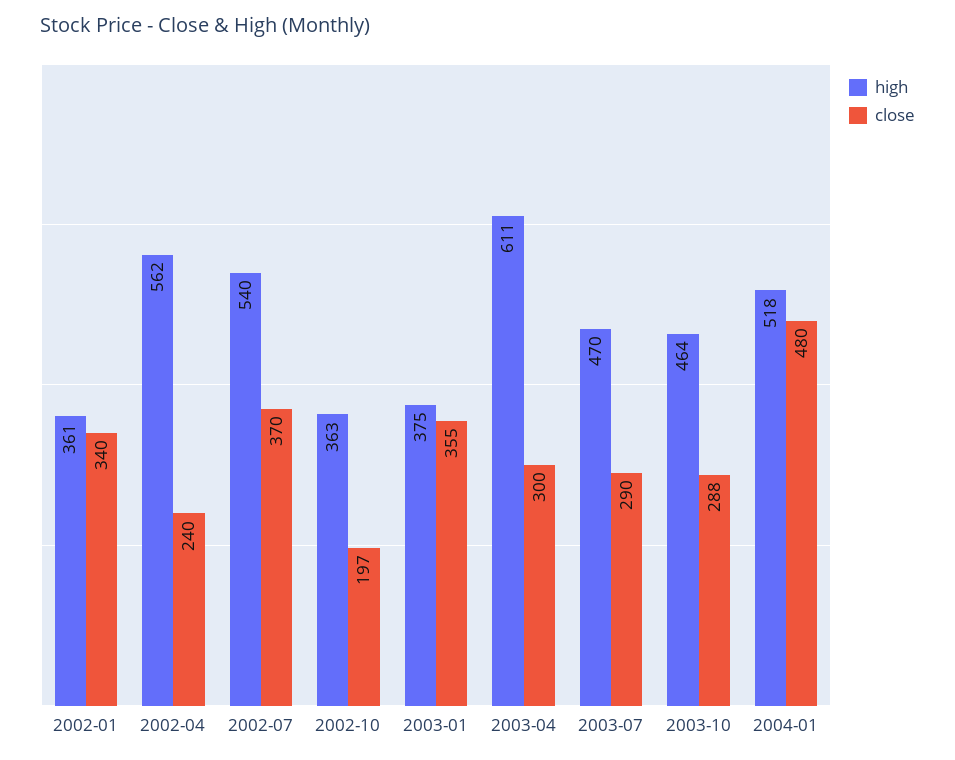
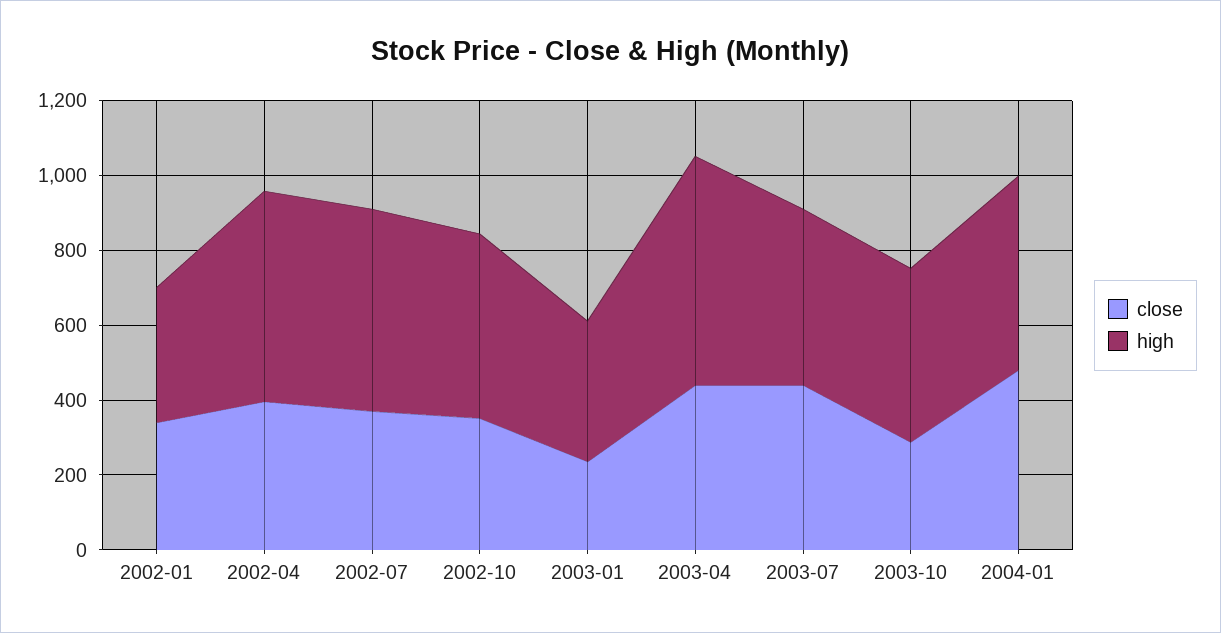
  {
    "high": {
      "2002-01": 361,
      "2002-04": 562,
      "2002-07": 540,
-     "2002-10": 363,
+     "2002-10": 500,
      "2003-01": 375,
      "2003-04": 611,
      "2003-07": 470,
      "2003-10": 464,
      "2004-01": 518
    },
    "close": {
      "2002-01": 340,
-     "2002-04": 240,
+     "2002-04": 400,
      "2002-07": 370,
-     "2002-10": 197,
+     "2002-10": 350,
-     "2003-01": 355,
+     "2003-01": 250,
-     "2003-04": 300,
+     "2003-04": 450,
-     "2003-07": 290,
+     "2003-07": 450,
      "2003-10": 288,
      "2004-01": 480
    }
  }

